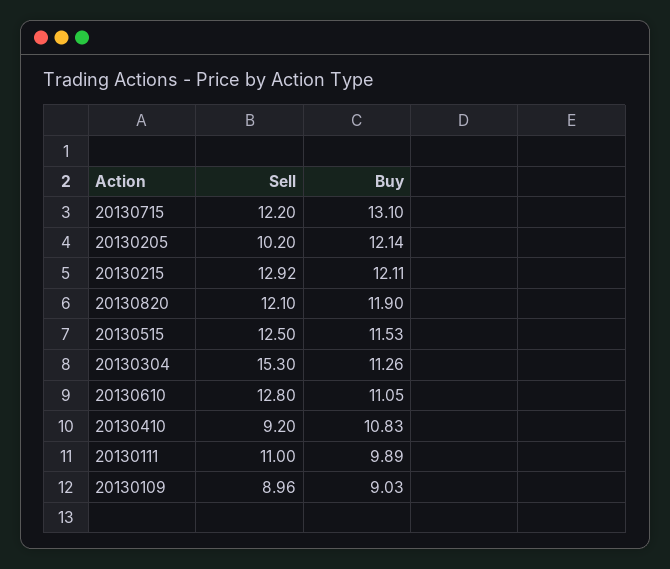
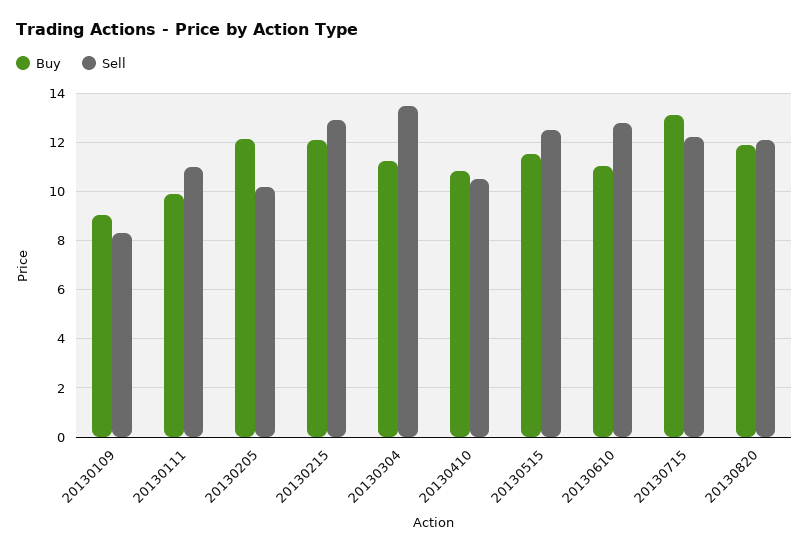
  {
    "Sell": {
      "20130715": 12.2,
      "20130205": 10.2,
      "20130215": 12.92,
      "20130820": 12.1,
      "20130515": 12.5,
-     "20130304": 15.3,
+     "20130304": 13.5,
      "20130610": 12.8,
-     "20130410": 9.2,
+     "20130410": 10.5,
      "20130111": 11,
-     "20130109": 8.96
+     "20130109": 8.25
    },
    "Buy": {
      "20130715": 13.1,
      "20130205": 12.14,
      "20130215": 12.11,
      "20130820": 11.9,
      "20130515": 11.53,
      "20130304": 11.26,
      "20130610": 11.05,
      "20130410": 10.83,
      "20130111": 9.89,
      "20130109": 9.03
    }
  }

